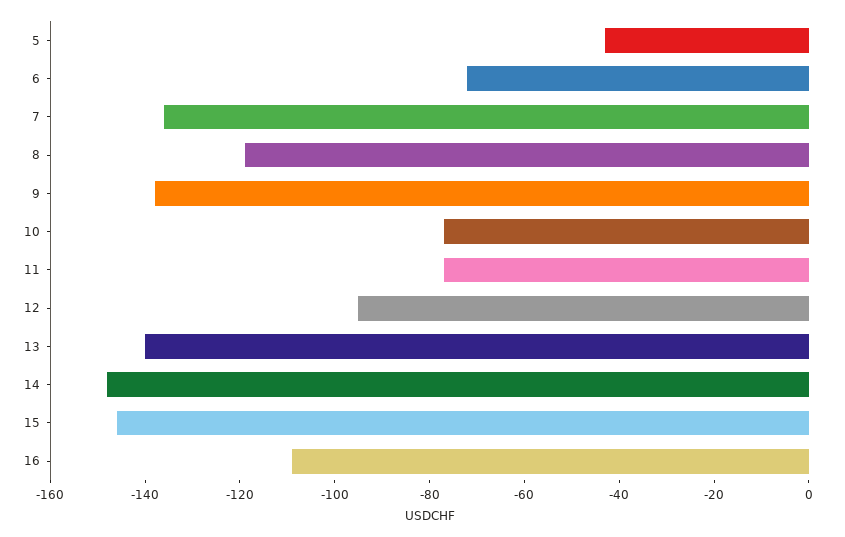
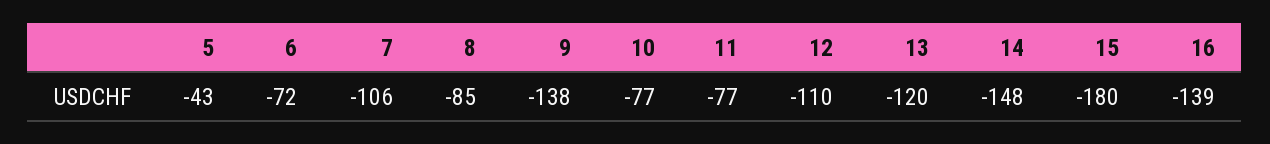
  {
    "5": -43,
    "6": -72,
-   "7": -135,
+   "7": -106,
-   "8": -120,
+   "8": -85,
    "9": -138,
    "10": -77,
    "11": -77,
-   "12": -95,
+   "12": -110,
-   "13": -140,
+   "13": -120,
    "14": -148,
-   "15": -145,
+   "15": -180,
-   "16": -110
+   "16": -139
  }

